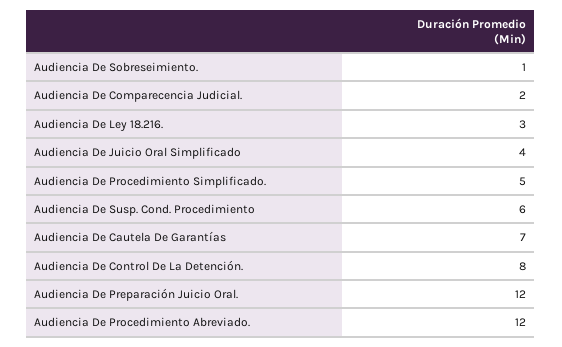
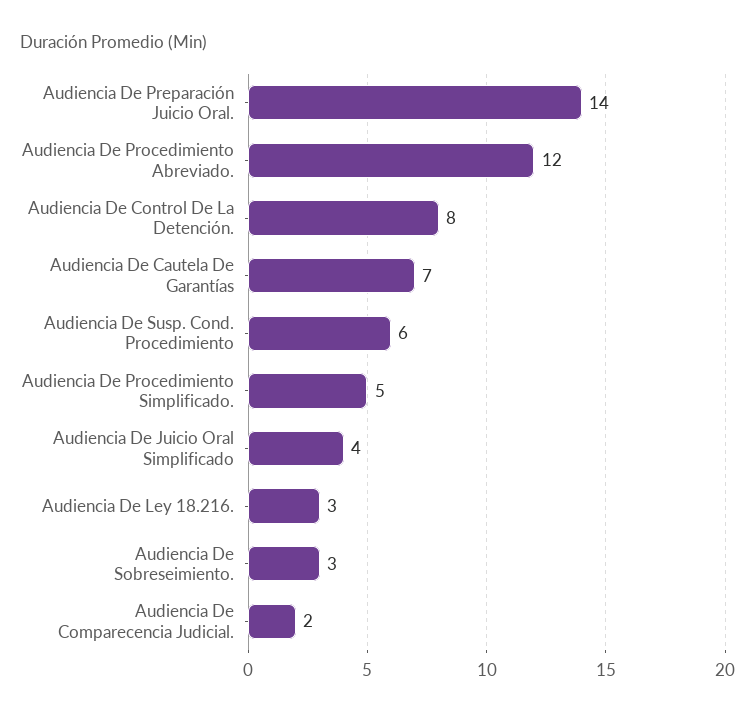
  {
-   "Audiencia De Sobreseimiento.": 1,
+   "Audiencia De Sobreseimiento.": 3,
    "Audiencia De Comparecencia Judicial.": 2,
    "Audiencia De Ley 18.216.": 3,
    "Audiencia De Juicio Oral Simplificado": 4,
    "Audiencia De Procedimiento Simplificado.": 5,
    "Audiencia De Susp. Cond. Procedimiento": 6,
    "Audiencia De Cautela De Garantías": 7,
    "Audiencia De Control De La Detención.": 8,
-   "Audiencia De Preparación Juicio Oral.": 12,
+   "Audiencia De Preparación Juicio Oral.": 14,
    "Audiencia De Procedimiento Abreviado.": 12
  }

